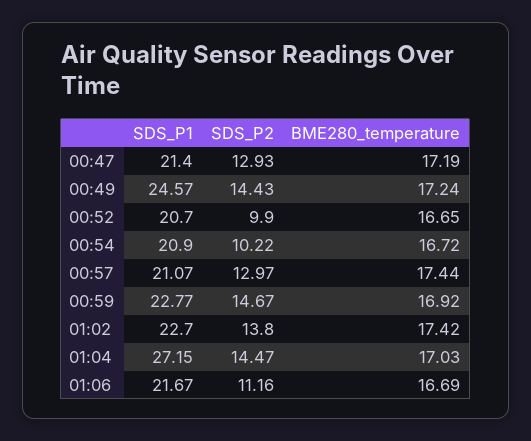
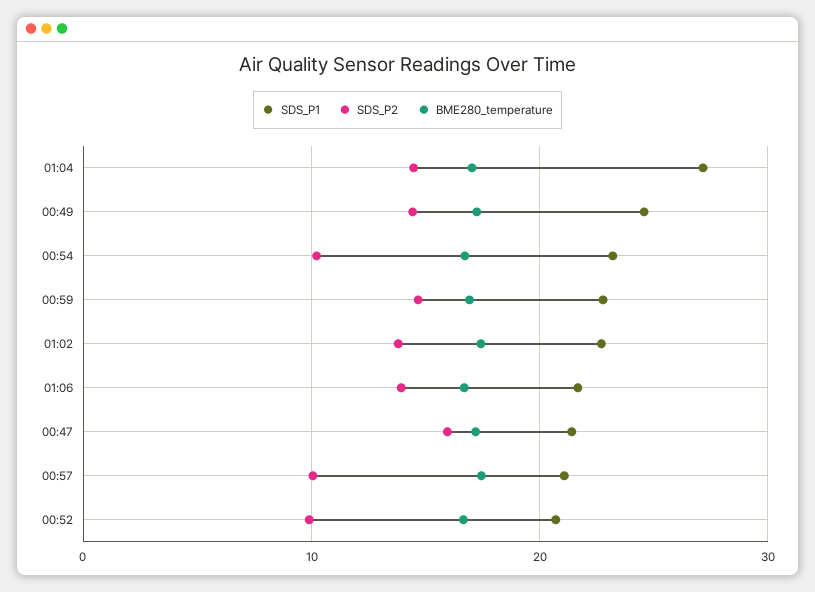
  {
    "SDS_P1": {
      "00:47": 21.4,
      "00:49": 24.57,
      "00:52": 20.7,
-     "00:54": 20.9,
+     "00:54": 23,
      "00:57": 21.07,
      "00:59": 22.77,
      "01:02": 22.7,
      "01:04": 27.15,
      "01:06": 21.67
    },
    "SDS_P2": {
-     "00:47": 12.93,
+     "00:47": 16,
      "00:49": 14.43,
      "00:52": 9.9,
      "00:54": 10.22,
-     "00:57": 12.97,
+     "00:57": 10,
      "00:59": 14.67,
      "01:02": 13.8,
      "01:04": 14.47,
-     "01:06": 11.16
+     "01:06": 14
    },
    "BME280_temperature": {
      "00:47": 17.19,
      "00:49": 17.24,
      "00:52": 16.65,
      "00:54": 16.72,
      "00:57": 17.44,
      "00:59": 16.92,
      "01:02": 17.42,
      "01:04": 17.03,
      "01:06": 16.69
    }
  }

